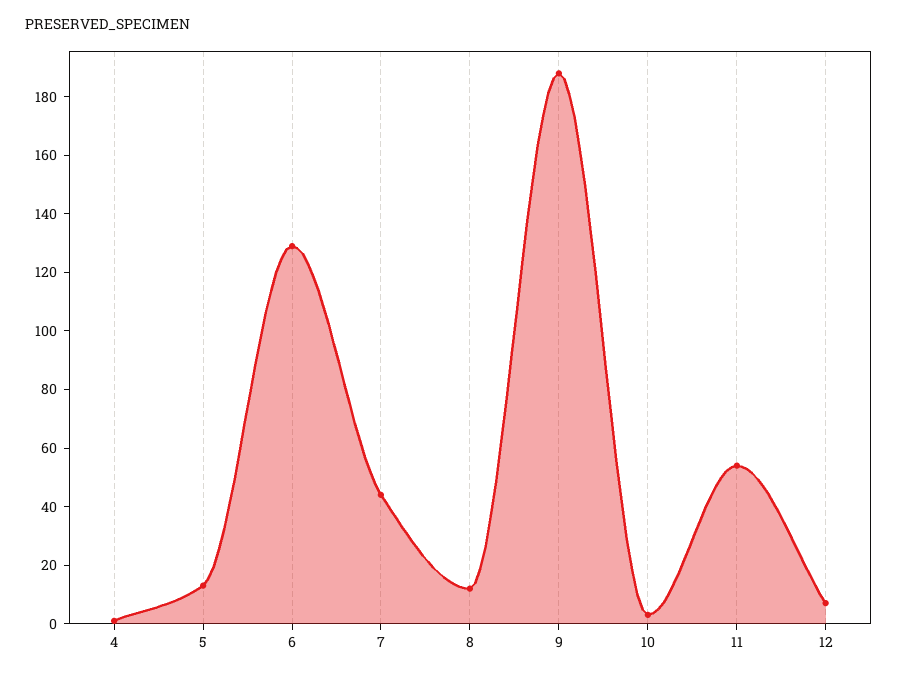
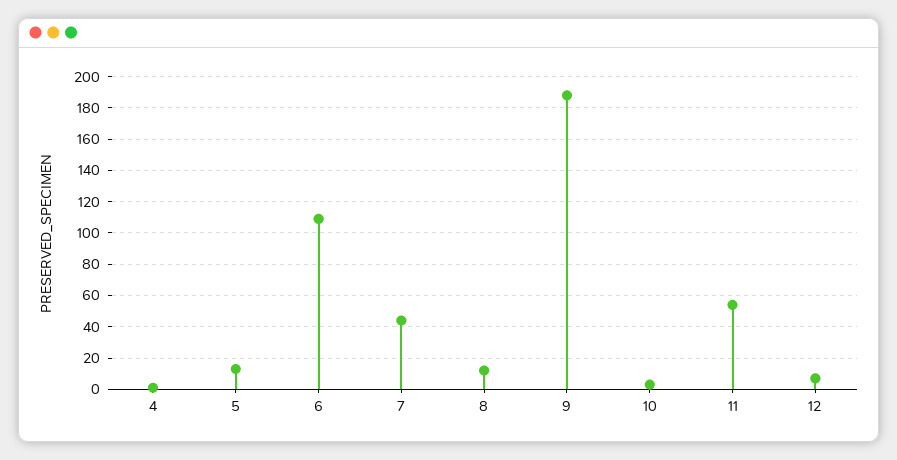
  {
    "4": 0,
    "5": 15,
-   "6": 130,
+   "6": 110,
    "7": 45,
    "8": 10,
    "9": 190,
    "10": 5,
    "11": 55,
    "12": 5
  }

